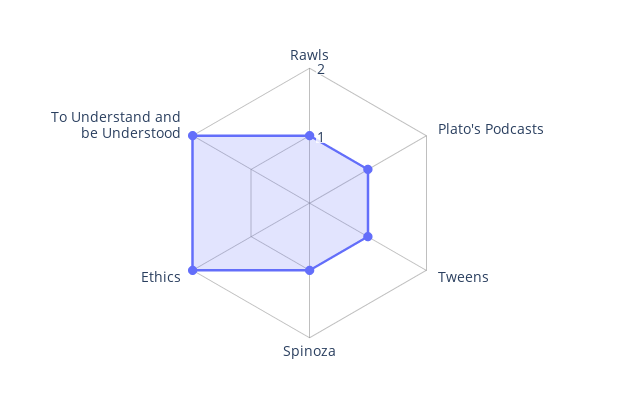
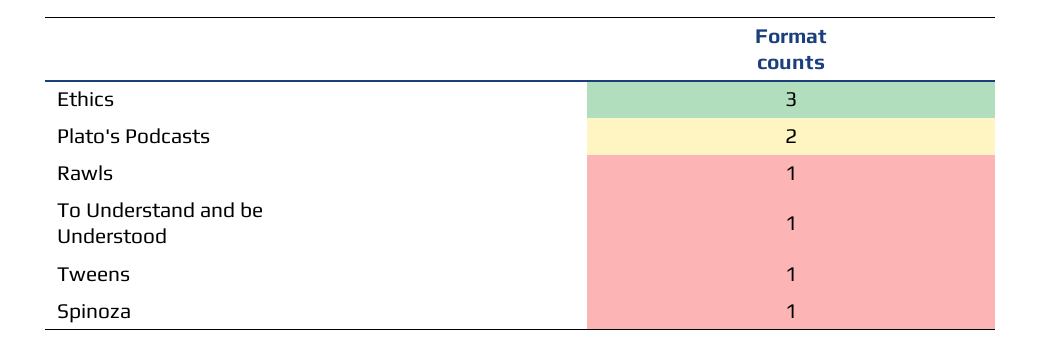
  {
    "Rawls": 1,
-   "Plato's Podcasts": 1,
+   "Plato's Podcasts": 2,
    "Tweens": 1,
    "Spinoza": 1,
-   "Ethics": 2,
+   "Ethics": 3,
-   "To Understand and be Understood": 2
+   "To Understand and be Understood": 1
  }

